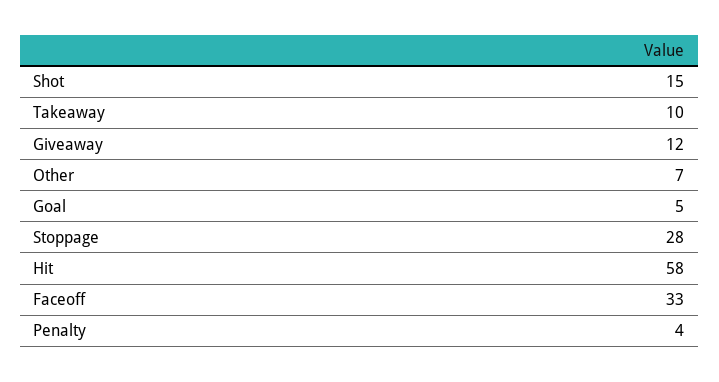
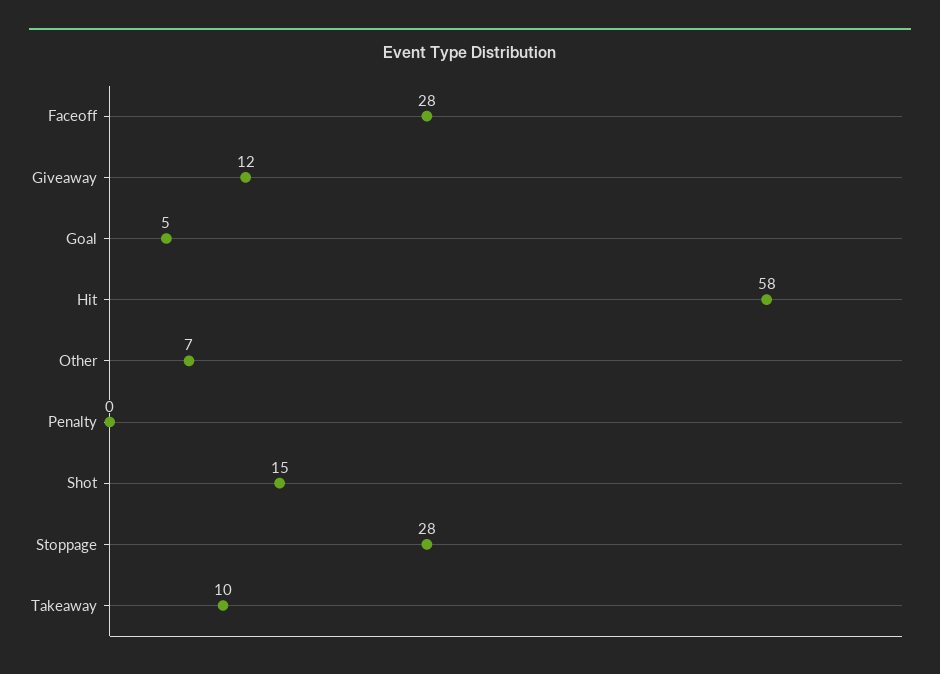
  {
    "Shot": 15,
    "Takeaway": 10,
    "Giveaway": 12,
    "Other": 7,
    "Goal": 5,
    "Stoppage": 28,
    "Hit": 58,
-   "Faceoff": 33,
+   "Faceoff": 28,
-   "Penalty": 4
+   "Penalty": 0
  }

